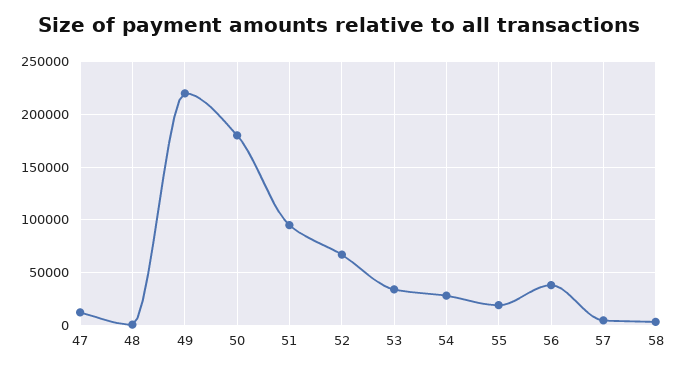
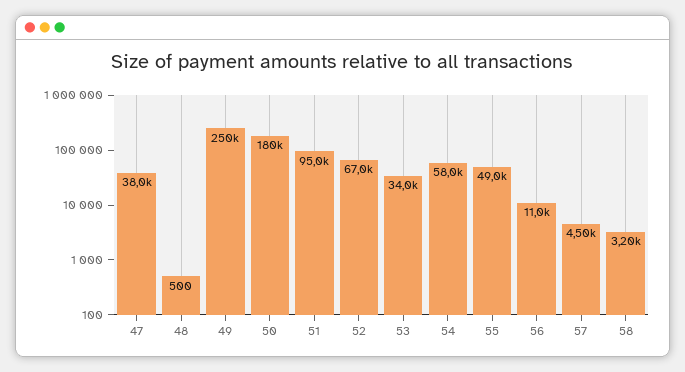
  {
-   "47": 10000,
+   "47": 38000,
    "48": 500,
-   "49": 220000,
+   "49": 250000,
    "50": 180000,
    "51": 95000,
    "52": 67000,
    "53": 34000,
-   "54": 30000,
+   "54": 58000,
-   "55": 20000,
+   "55": 49000,
-   "56": 40000,
+   "56": 11000,
    "57": 4500,
    "58": 3200
  }

